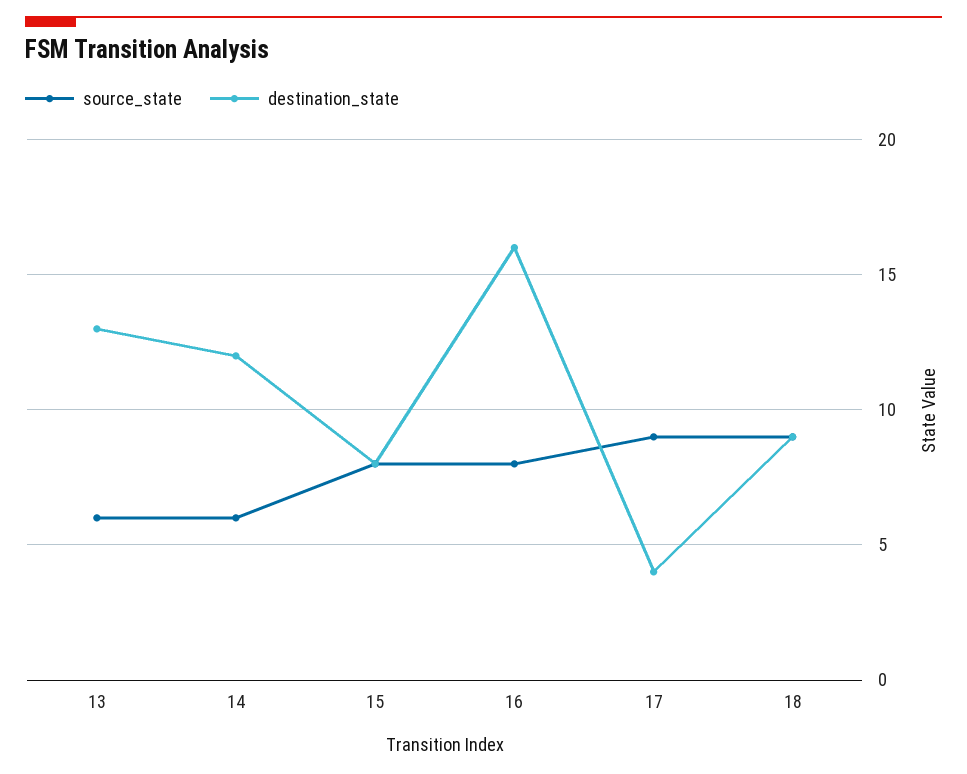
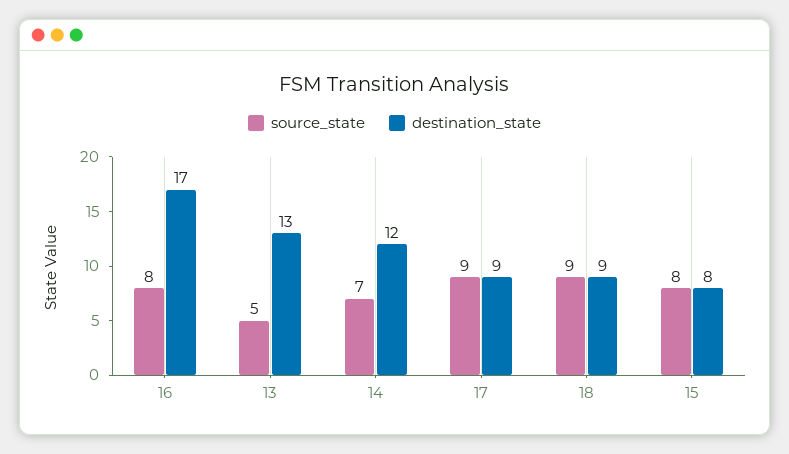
  {
    "source_state": {
-     "13": 6,
+     "13": 5,
-     "14": 6,
+     "14": 7,
      "15": 8,
      "16": 8,
      "17": 9,
      "18": 9
    },
    "destination_state": {
      "13": 13,
      "14": 12,
      "15": 8,
-     "16": 16,
+     "16": 17,
-     "17": 4,
+     "17": 9,
      "18": 9
    }
  }

